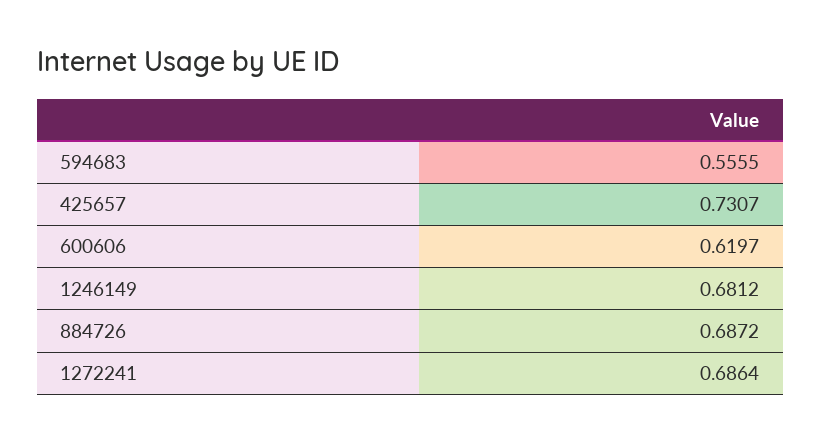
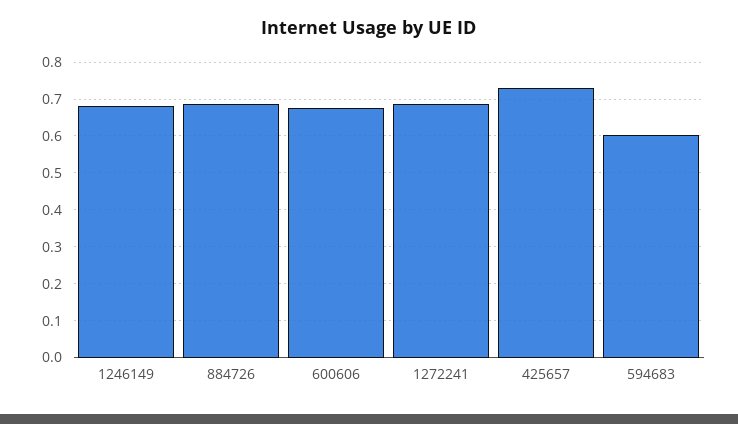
  {
-   "594683": 0.5555,
+   "594683": 0.6,
    "425657": 0.7307,
-   "600606": 0.6197,
+   "600606": 0.68,
    "1246149": 0.6812,
    "884726": 0.6872,
    "1272241": 0.6864
  }

